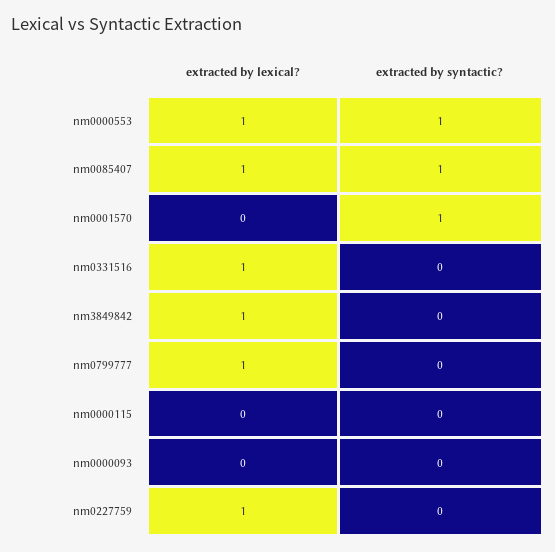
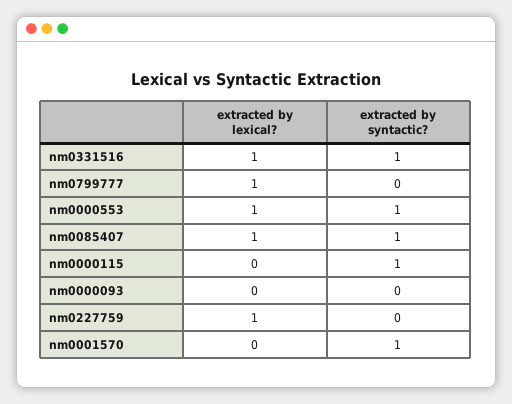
  {
    "extracted by lexical?": {
      "nm0000553": 1,
      "nm0085407": 1,
      "nm0001570": 0,
      "nm0331516": 1,
-     "nm3849842": 1,
      "nm0799777": 1,
      "nm0000115": 0,
      "nm0000093": 0,
      "nm0227759": 1
    },
    "extracted by syntactic?": {
      "nm0000553": 1,
      "nm0085407": 1,
      "nm0001570": 1,
-     "nm0331516": 0,
+     "nm0331516": 1,
-     "nm3849842": 0,
      "nm0799777": 0,
-     "nm0000115": 0,
+     "nm0000115": 1,
      "nm0000093": 0,
      "nm0227759": 0
    }
  }

